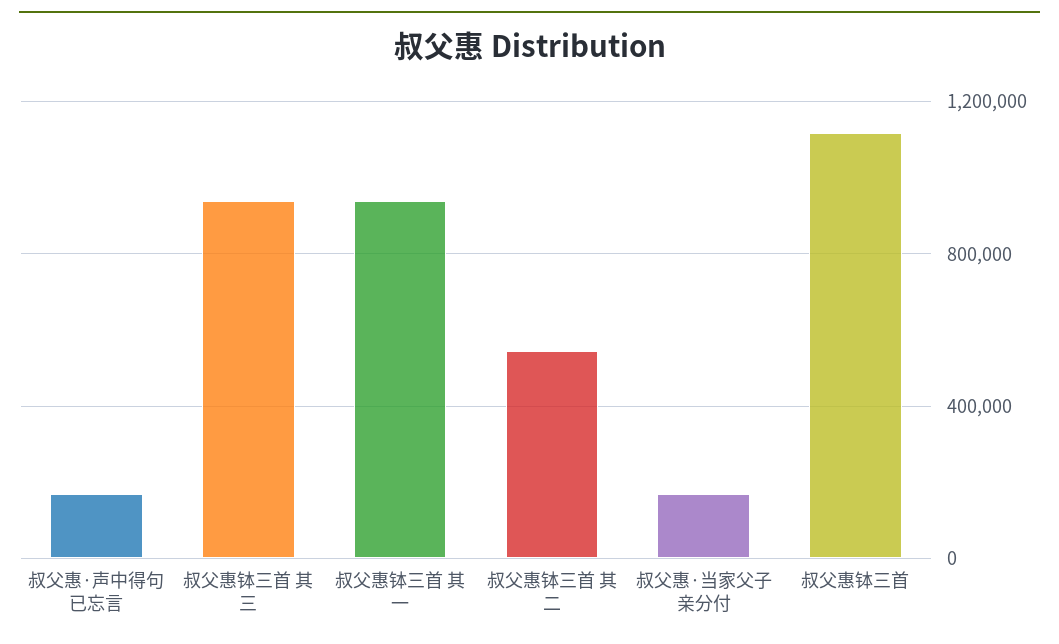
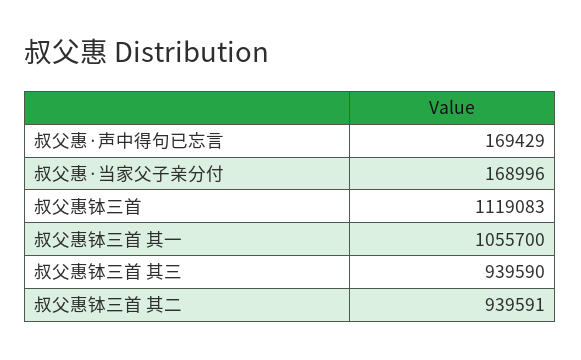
  {
    "叔父惠·声中得句已忘言": 169429,
    "叔父惠钵三首 其三": 939590,
-   "叔父惠钵三首 其一": 950000,
+   "叔父惠钵三首 其一": 1055700,
-   "叔父惠钵三首 其二": 550000,
+   "叔父惠钵三首 其二": 939591,
    "叔父惠·当家父子亲分付": 168996,
    "叔父惠钵三首": 1119083
  }

